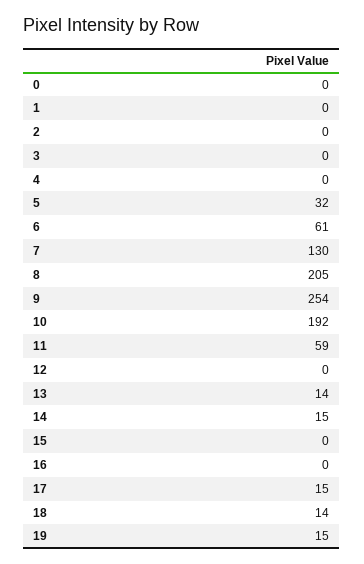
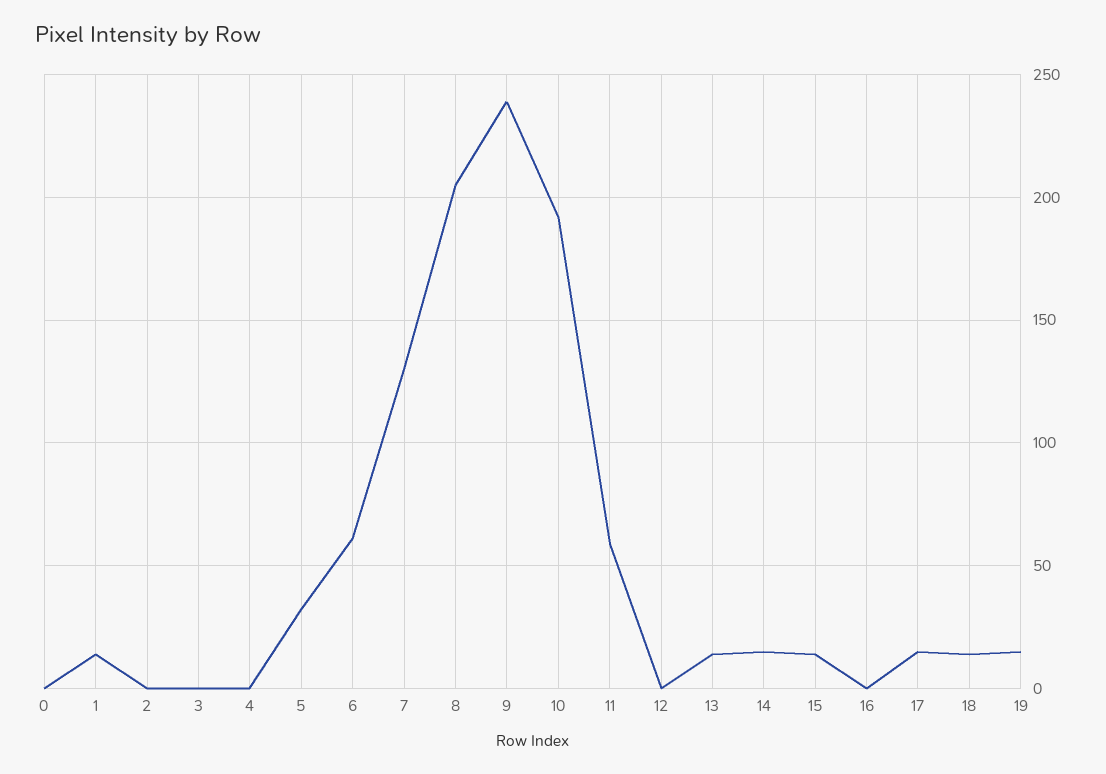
  {
    "0": 0,
-   "1": 0,
+   "1": 15,
    "2": 0,
    "3": 0,
    "4": 0,
    "5": 32,
    "6": 61,
    "7": 130,
    "8": 205,
-   "9": 254,
+   "9": 240,
    "10": 192,
    "11": 59,
    "12": 0,
    "13": 14,
    "14": 15,
-   "15": 0,
+   "15": 15,
    "16": 0,
    "17": 15,
    "18": 14,
    "19": 15
  }

